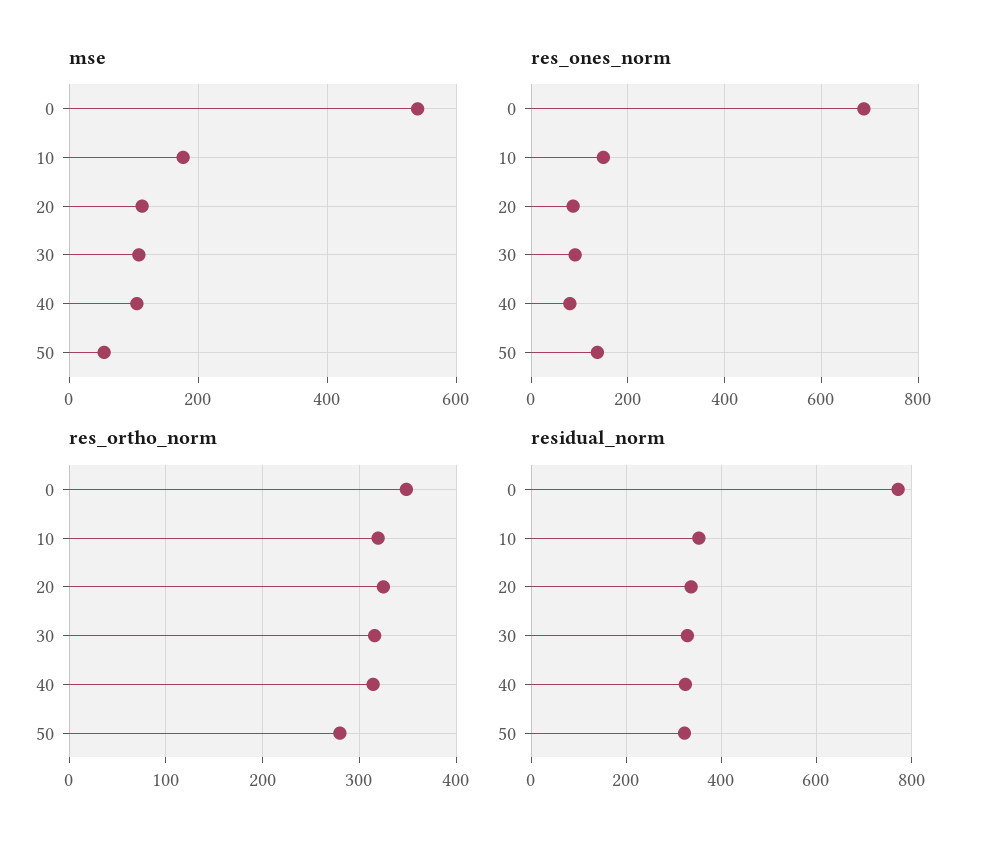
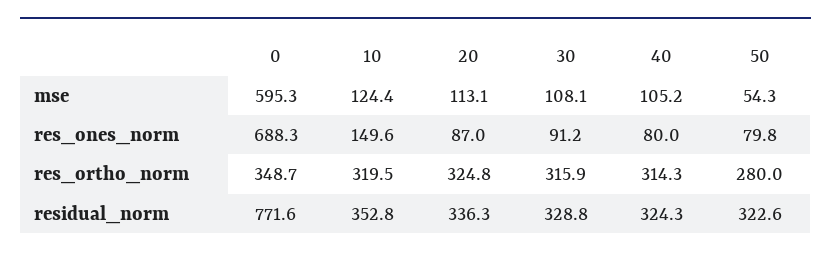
  {
    "mse": {
-     "0": 540,
+     "0": 595.3,
-     "10": 180,
+     "10": 124.4,
      "20": 113.1,
      "30": 108.1,
      "40": 105.2,
      "50": 54.3
    },
    "res_ones_norm": {
      "0": 688.3,
      "10": 149.6,
      "20": 87,
      "30": 91.2,
      "40": 80,
-     "50": 140
+     "50": 79.8
    },
    "res_ortho_norm": {
      "0": 348.7,
      "10": 319.5,
      "20": 324.8,
      "30": 315.9,
      "40": 314.3,
      "50": 280
    },
    "residual_norm": {
      "0": 771.6,
      "10": 352.8,
      "20": 336.3,
      "30": 328.8,
      "40": 324.3,
      "50": 322.6
    }
  }

